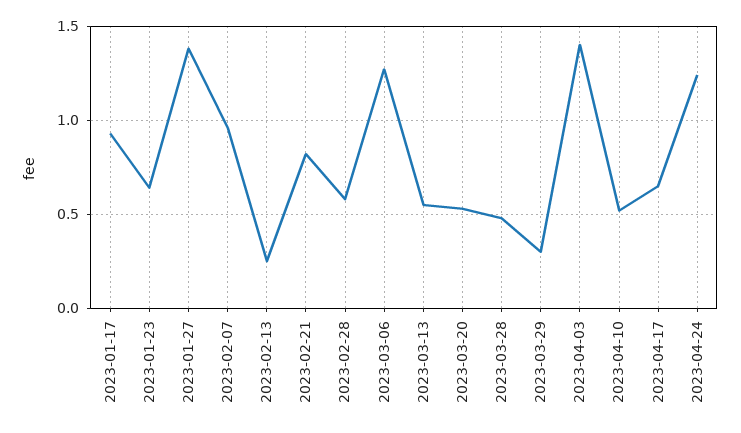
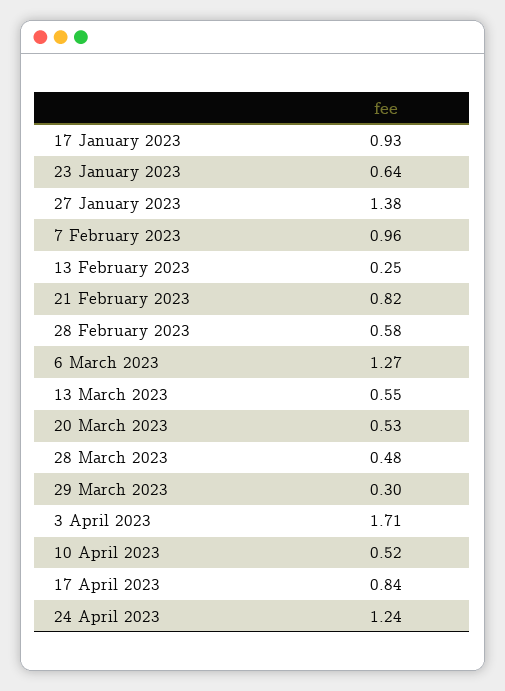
  {
    "2023-01-17": 0.93,
    "2023-01-23": 0.64,
    "2023-01-27": 1.38,
    "2023-02-07": 0.96,
    "2023-02-13": 0.25,
    "2023-02-21": 0.82,
    "2023-02-28": 0.58,
    "2023-03-06": 1.27,
    "2023-03-13": 0.55,
    "2023-03-20": 0.53,
    "2023-03-28": 0.48,
    "2023-03-29": 0.3,
-   "2023-04-03": 1.4,
+   "2023-04-03": 1.71,
    "2023-04-10": 0.52,
-   "2023-04-17": 0.65,
+   "2023-04-17": 0.84,
    "2023-04-24": 1.24
  }

